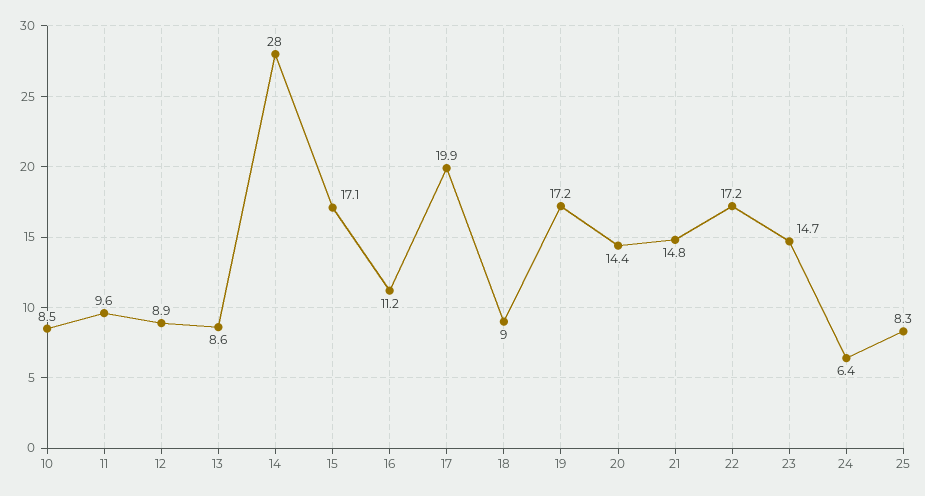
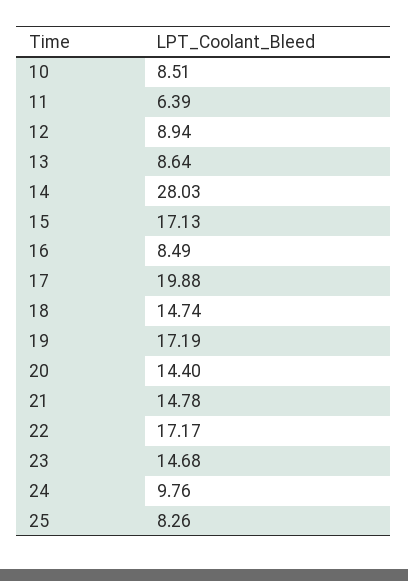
  {
    "10": 8.51,
-   "11": 9.6,
+   "11": 6.39,
    "12": 8.94,
    "13": 8.64,
    "14": 28.03,
    "15": 17.13,
-   "16": 11.2,
+   "16": 8.49,
    "17": 19.88,
-   "18": 9,
+   "18": 14.74,
    "19": 17.19,
    "20": 14.4,
    "21": 14.78,
    "22": 17.17,
    "23": 14.68,
-   "24": 6.4,
+   "24": 9.76,
    "25": 8.26
  }

